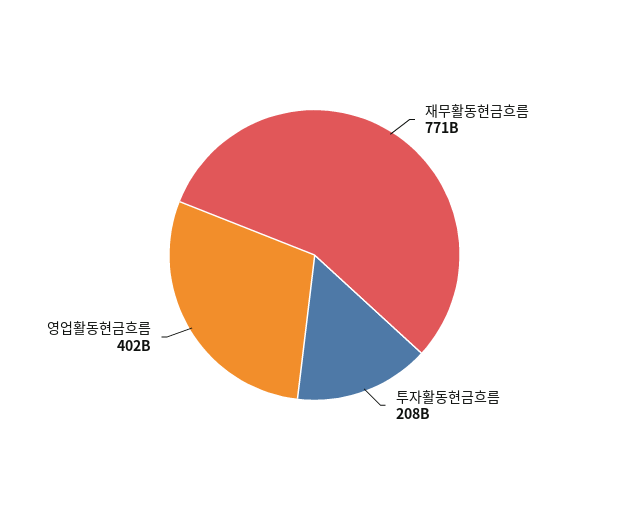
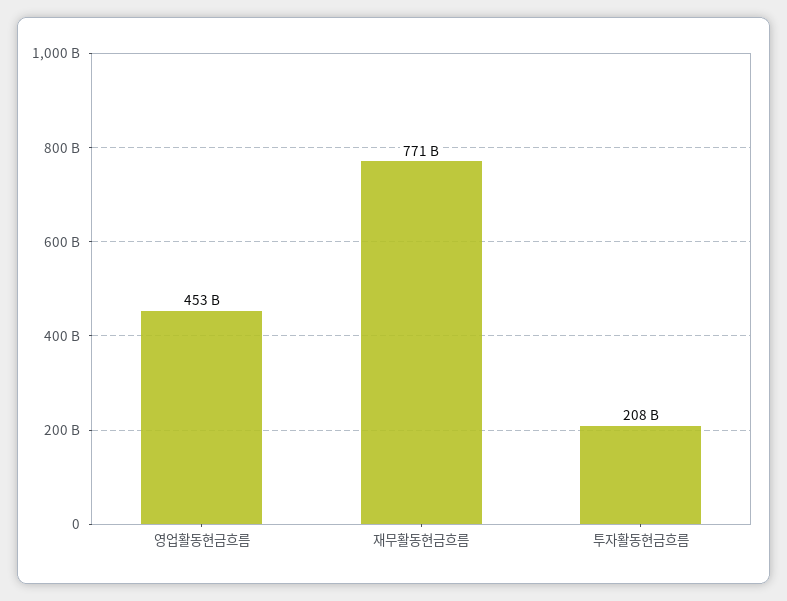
  {
    "재무활동현금흐름": 771000000000,
    "투자활동현금흐름": 208000000000,
-   "영업활동현금흐름": 402000000000
+   "영업활동현금흐름": 453000000000
  }

